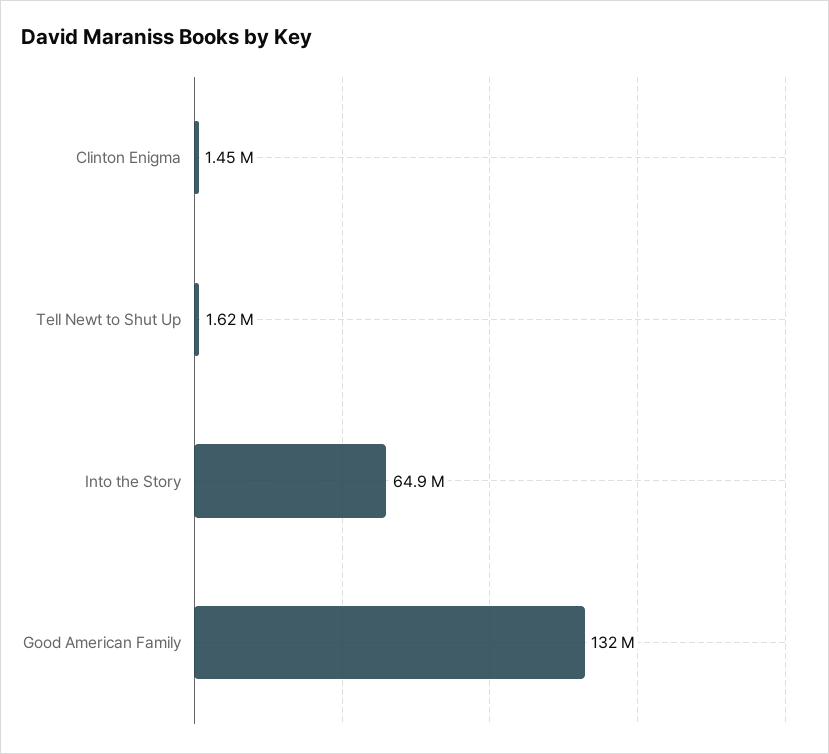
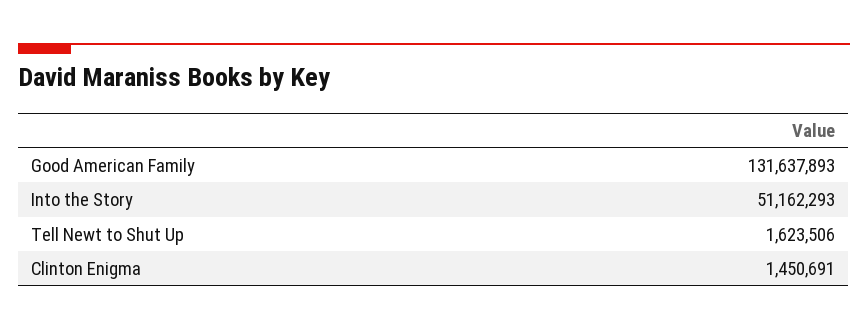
  {
    "Clinton Enigma": 1450691,
    "Tell Newt to Shut Up": 1623506,
-   "Into the Story": 64900000,
+   "Into the Story": 51162293,
    "Good American Family": 131637893
  }

